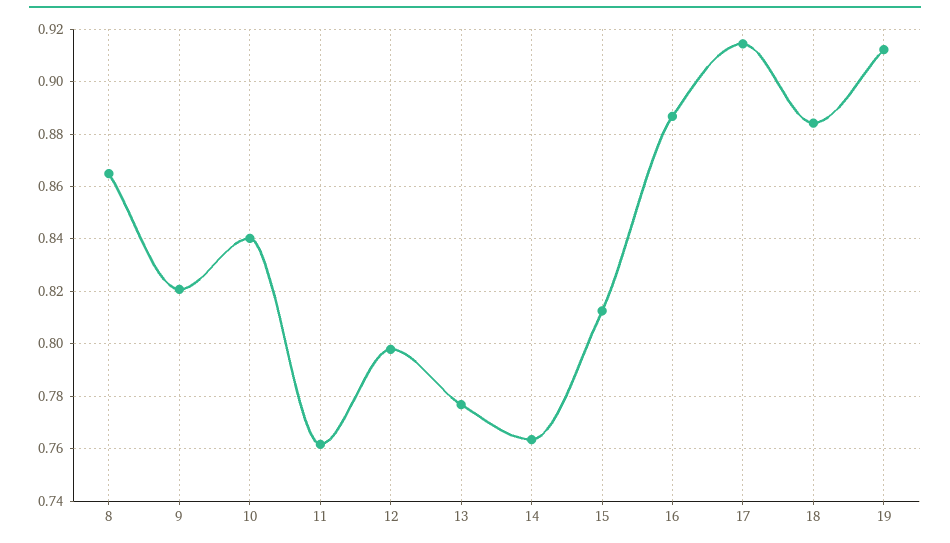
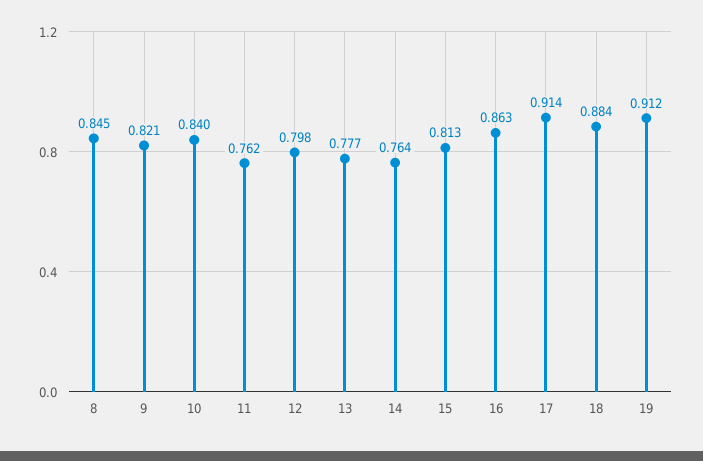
  {
-   "8": 0.865,
+   "8": 0.845,
    "9": 0.821,
    "10": 0.84,
    "11": 0.762,
    "12": 0.798,
    "13": 0.777,
    "14": 0.764,
    "15": 0.813,
-   "16": 0.8875,
+   "16": 0.863,
    "17": 0.914,
    "18": 0.884,
    "19": 0.912
  }

